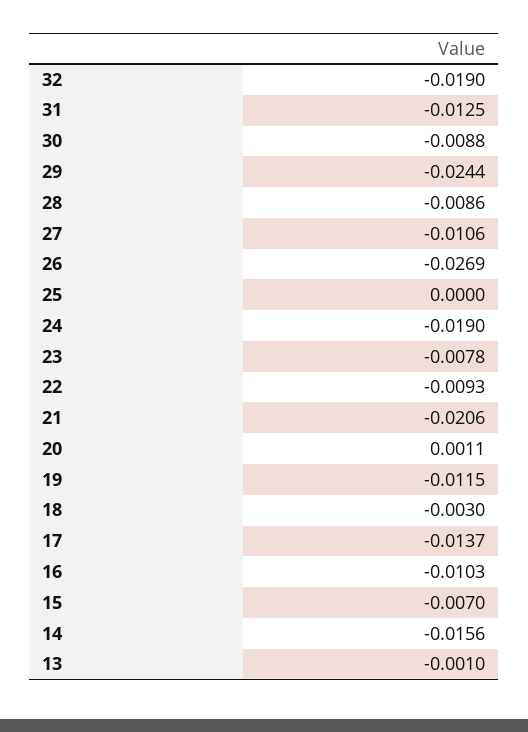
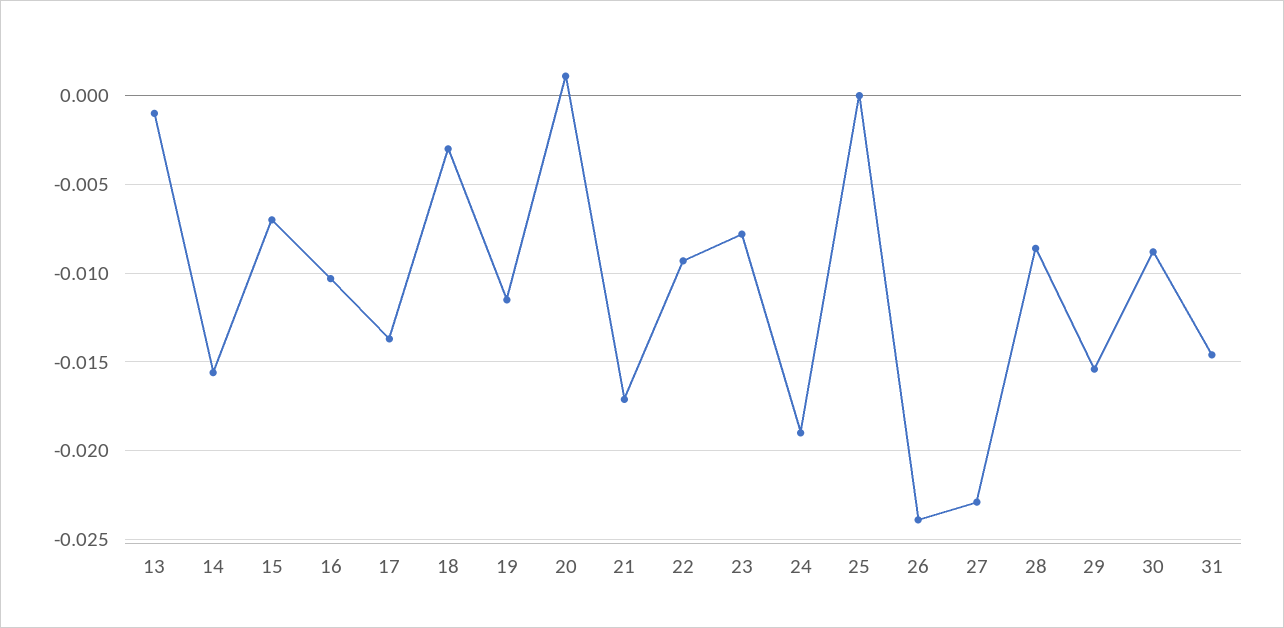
  {
-   "32": -0.019,
-   "31": -0.0125,
+   "31": -0.0145,
    "30": -0.0088,
-   "29": -0.0244,
+   "29": -0.0155,
    "28": -0.0086,
-   "27": -0.0106,
+   "27": -0.023,
-   "26": -0.0269,
+   "26": -0.024,
    "25": 0,
    "24": -0.019,
    "23": -0.0078,
    "22": -0.0093,
-   "21": -0.0206,
+   "21": -0.017,
    "20": 0.0011,
    "19": -0.0115,
    "18": -0.003,
    "17": -0.0137,
    "16": -0.0103,
    "15": -0.007,
    "14": -0.0156,
    "13": -0.001
  }

